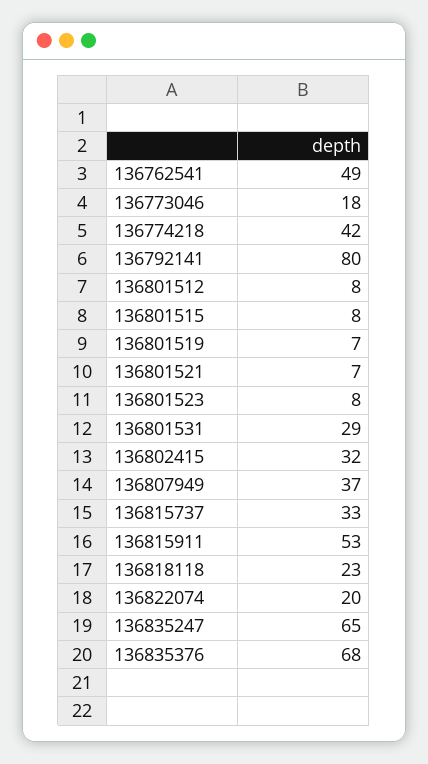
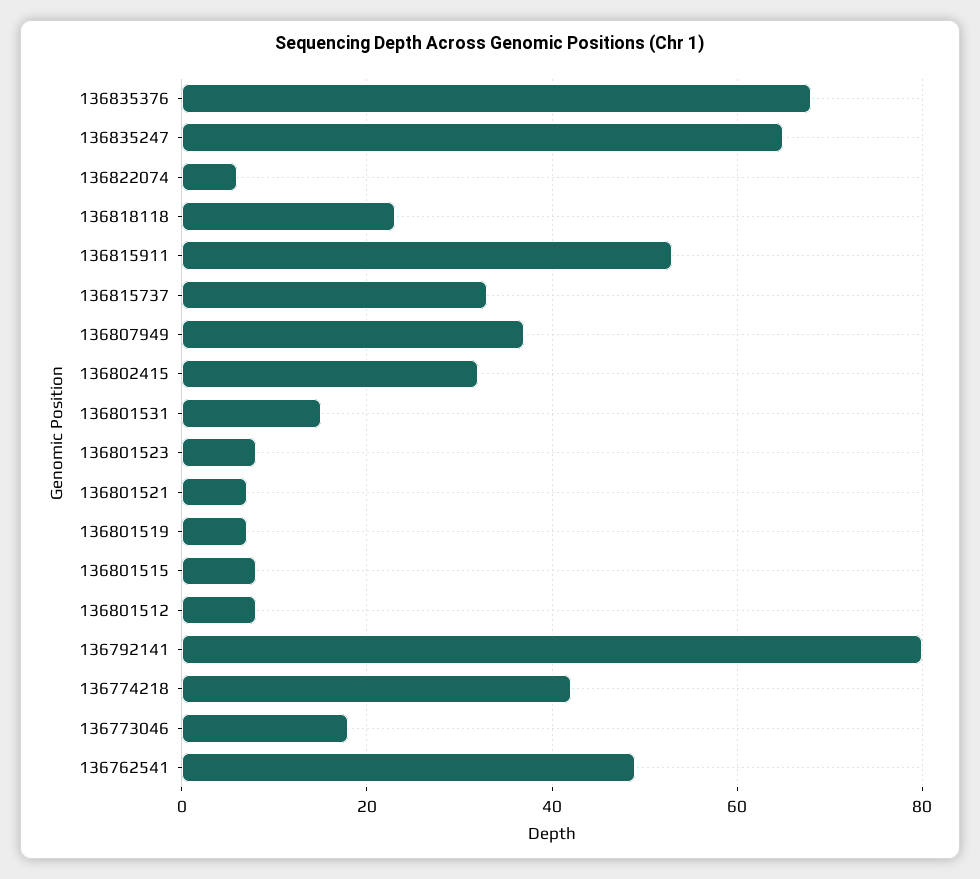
  {
    "136762541": 49,
    "136773046": 18,
    "136774218": 42,
    "136792141": 80,
    "136801512": 8,
    "136801515": 8,
    "136801519": 7,
    "136801521": 7,
    "136801523": 8,
-   "136801531": 29,
+   "136801531": 15,
    "136802415": 32,
    "136807949": 37,
    "136815737": 33,
    "136815911": 53,
    "136818118": 23,
-   "136822074": 20,
+   "136822074": 5,
    "136835247": 65,
    "136835376": 68
  }

